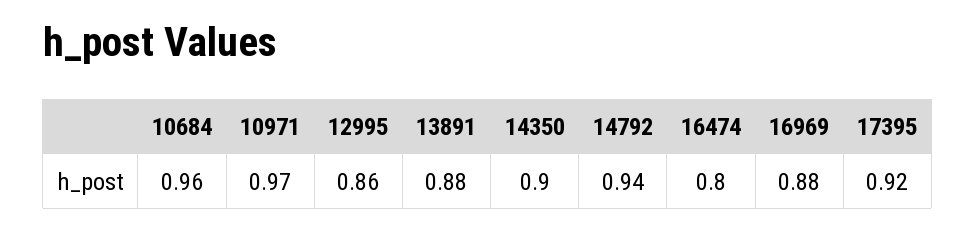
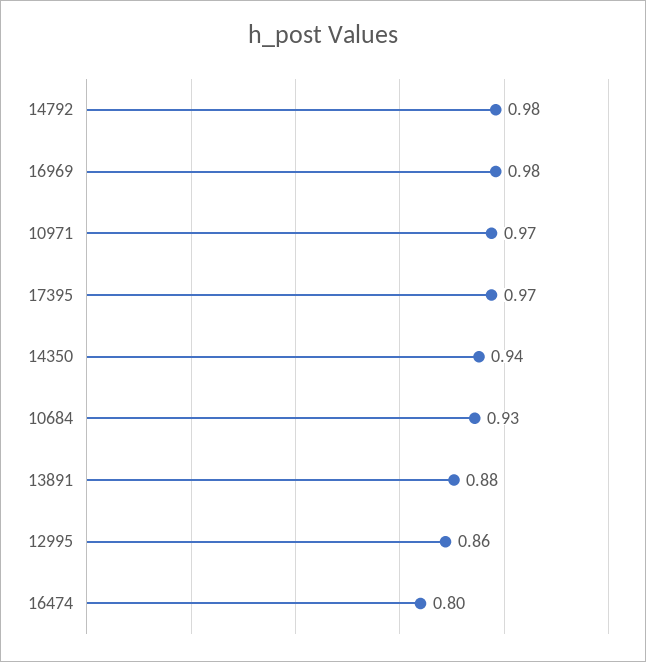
  {
-   "10684": 0.96,
+   "10684": 0.93,
    "10971": 0.97,
    "12995": 0.86,
    "13891": 0.88,
-   "14350": 0.9,
+   "14350": 0.94,
-   "14792": 0.94,
+   "14792": 0.98,
    "16474": 0.8,
-   "16969": 0.88,
+   "16969": 0.98,
-   "17395": 0.92
+   "17395": 0.97
  }

